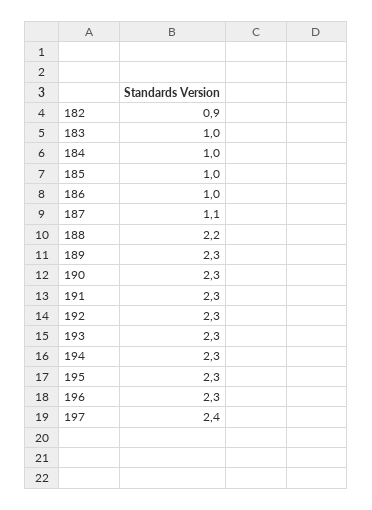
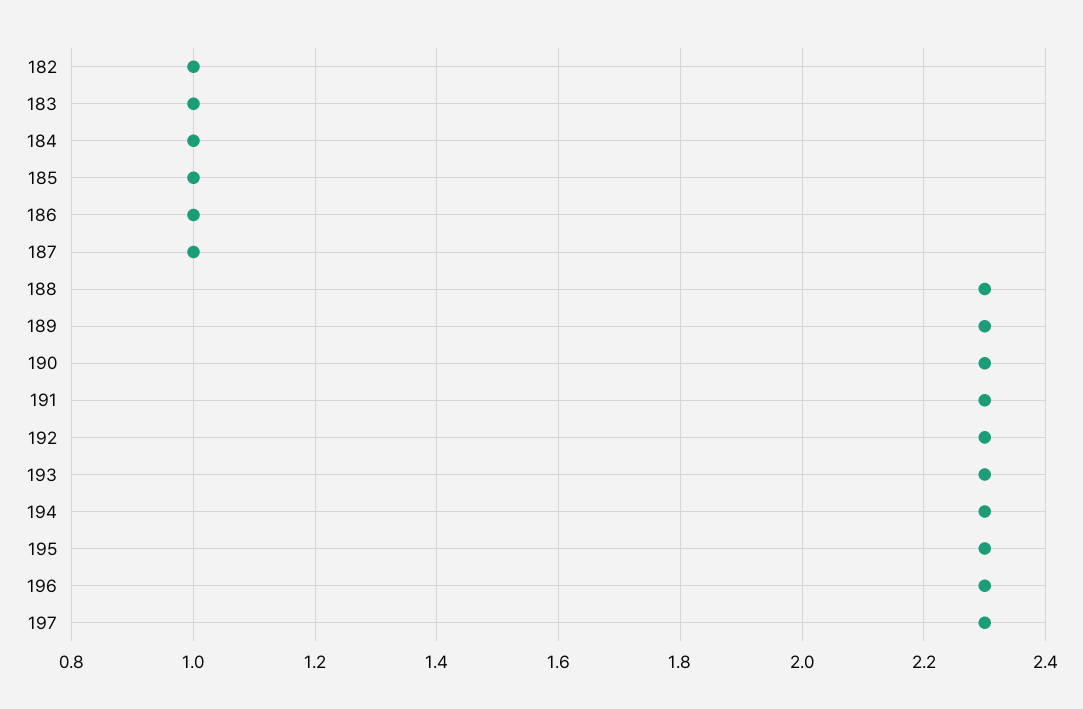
  {
-   "182": 0.9,
+   "182": 1,
    "183": 1,
    "184": 1,
    "185": 1,
    "186": 1,
-   "187": 1.1,
+   "187": 1,
-   "188": 2.2,
+   "188": 2.3,
    "189": 2.3,
    "190": 2.3,
    "191": 2.3,
    "192": 2.3,
    "193": 2.3,
    "194": 2.3,
    "195": 2.3,
    "196": 2.3,
-   "197": 2.4
+   "197": 2.3
  }

